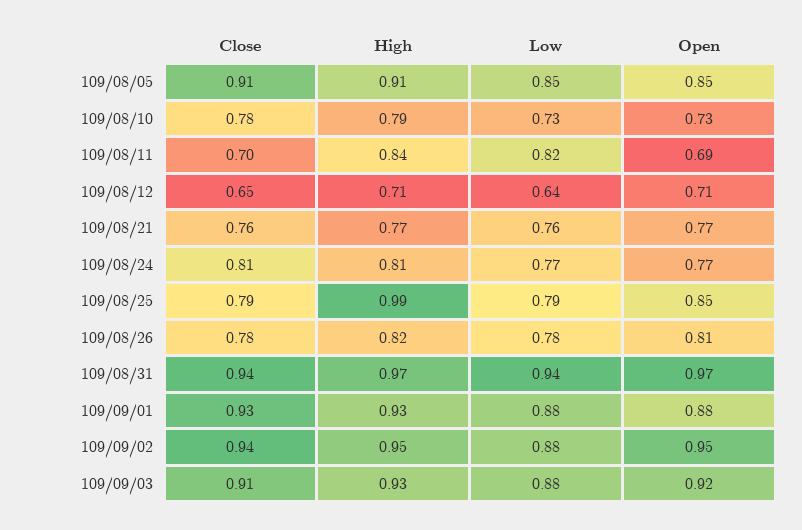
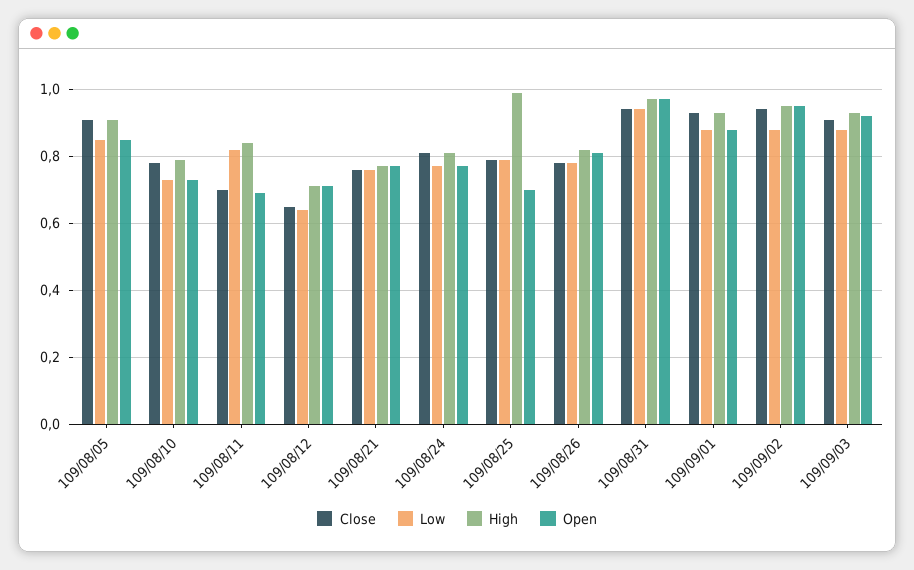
  {
    "Close": {
      "109/08/05": 0.91,
      "109/08/10": 0.78,
      "109/08/11": 0.7,
      "109/08/12": 0.65,
      "109/08/21": 0.76,
      "109/08/24": 0.81,
      "109/08/25": 0.79,
      "109/08/26": 0.78,
      "109/08/31": 0.94,
      "109/09/01": 0.93,
      "109/09/02": 0.94,
      "109/09/03": 0.91
    },
    "High": {
      "109/08/05": 0.91,
      "109/08/10": 0.79,
      "109/08/11": 0.84,
      "109/08/12": 0.71,
      "109/08/21": 0.77,
      "109/08/24": 0.81,
      "109/08/25": 0.99,
      "109/08/26": 0.82,
      "109/08/31": 0.97,
      "109/09/01": 0.93,
      "109/09/02": 0.95,
      "109/09/03": 0.93
    },
    "Low": {
      "109/08/05": 0.85,
      "109/08/10": 0.73,
      "109/08/11": 0.82,
      "109/08/12": 0.64,
      "109/08/21": 0.76,
      "109/08/24": 0.77,
      "109/08/25": 0.79,
      "109/08/26": 0.78,
      "109/08/31": 0.94,
      "109/09/01": 0.88,
      "109/09/02": 0.88,
      "109/09/03": 0.88
    },
    "Open": {
      "109/08/05": 0.85,
      "109/08/10": 0.73,
      "109/08/11": 0.69,
      "109/08/12": 0.71,
      "109/08/21": 0.77,
      "109/08/24": 0.77,
-     "109/08/25": 0.85,
+     "109/08/25": 0.7,
      "109/08/26": 0.81,
      "109/08/31": 0.97,
      "109/09/01": 0.88,
      "109/09/02": 0.95,
      "109/09/03": 0.92
    }
  }

